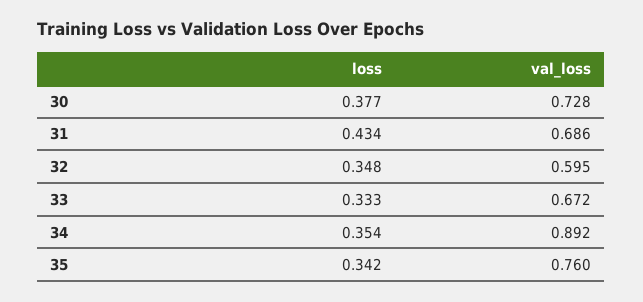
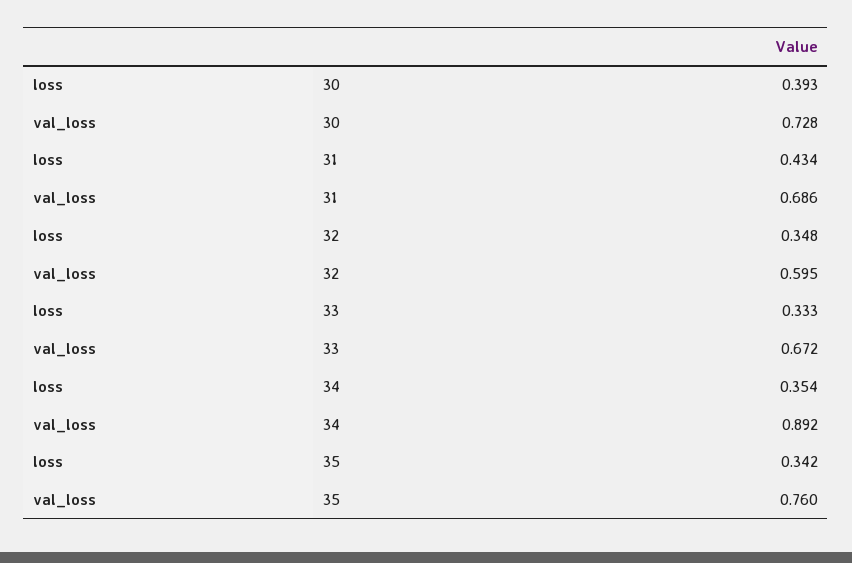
  {
    "loss": {
-     "30": 0.377,
+     "30": 0.393,
      "31": 0.434,
      "32": 0.348,
      "33": 0.333,
      "34": 0.354,
      "35": 0.342
    },
    "val_loss": {
      "30": 0.728,
      "31": 0.686,
      "32": 0.595,
      "33": 0.672,
      "34": 0.892,
      "35": 0.76
    }
  }

